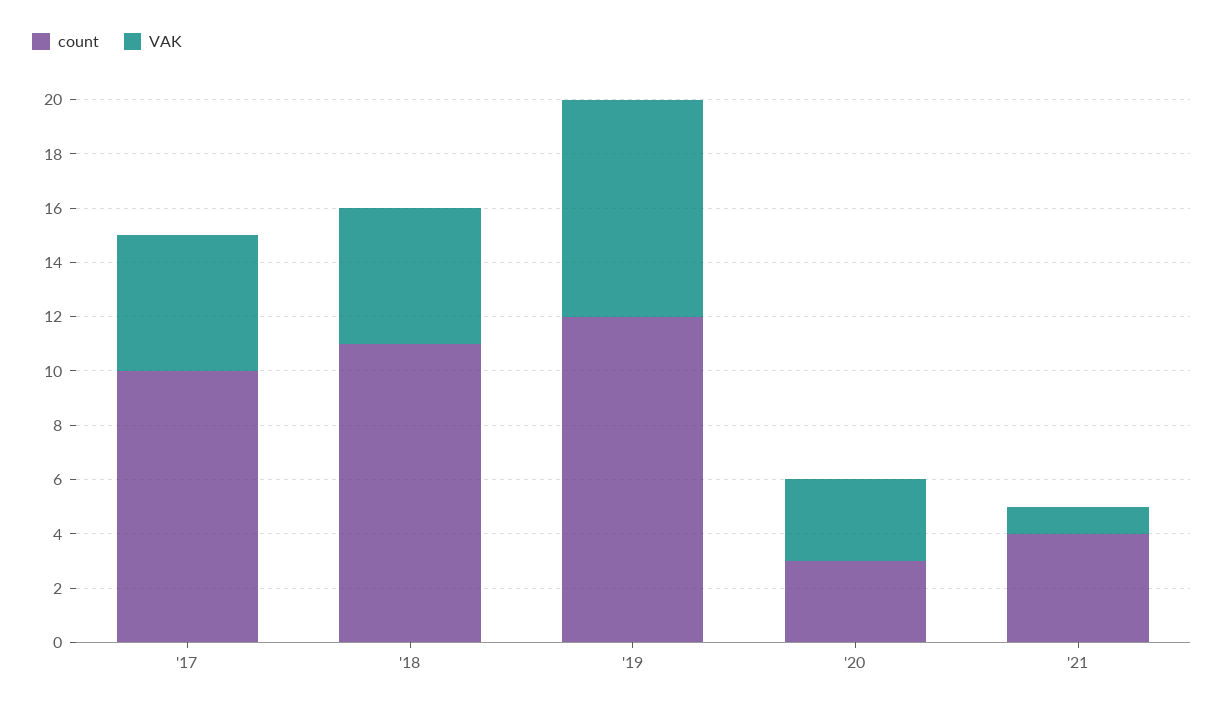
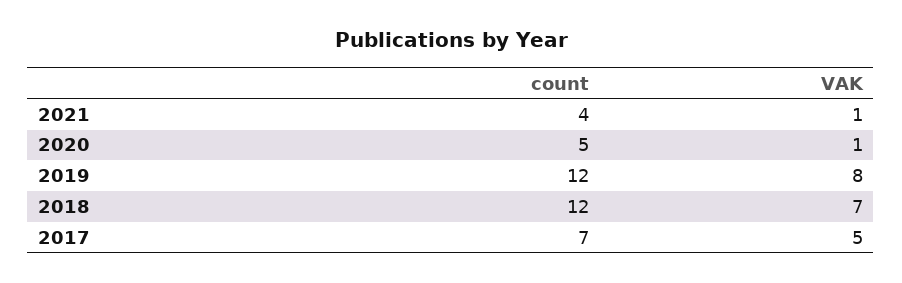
  {
    "count": {
-     "'17": 10,
+     "'17": 7,
-     "'18": 11,
+     "'18": 12,
      "'19": 12,
-     "'20": 3,
+     "'20": 5,
      "'21": 4
    },
    "VAK": {
      "'17": 5,
-     "'18": 5,
+     "'18": 7,
      "'19": 8,
-     "'20": 3,
+     "'20": 1,
      "'21": 1
    }
  }

